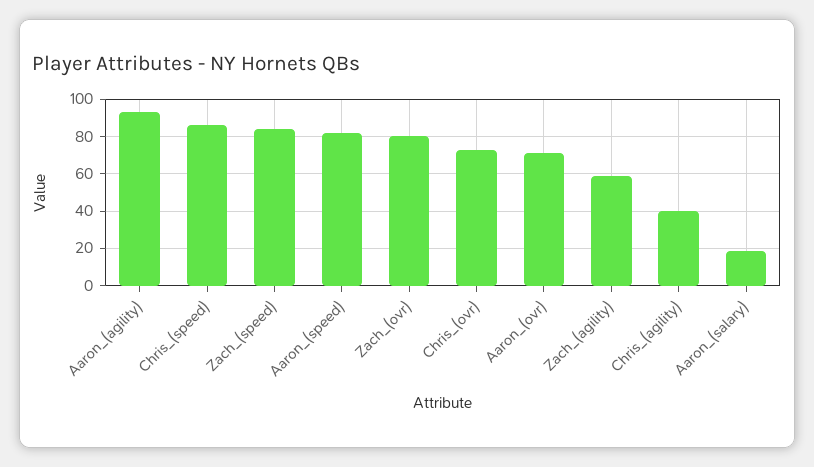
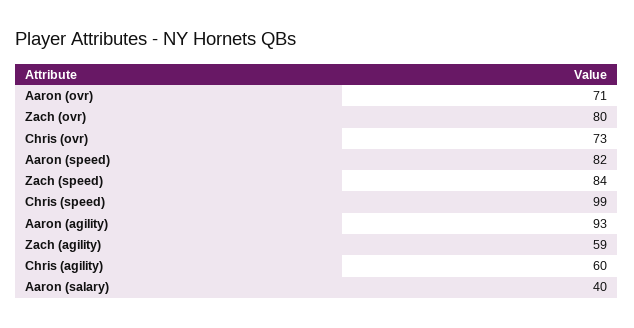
  {
    "Aaron_(agility)": 93,
-   "Chris_(speed)": 85,
+   "Chris_(speed)": 99,
    "Zach_(speed)": 84,
    "Aaron_(speed)": 82,
    "Zach_(ovr)": 80,
    "Chris_(ovr)": 73,
    "Aaron_(ovr)": 71,
    "Zach_(agility)": 59,
-   "Chris_(agility)": 40,
+   "Chris_(agility)": 60,
-   "Aaron_(salary)": 20
+   "Aaron_(salary)": 40
  }

